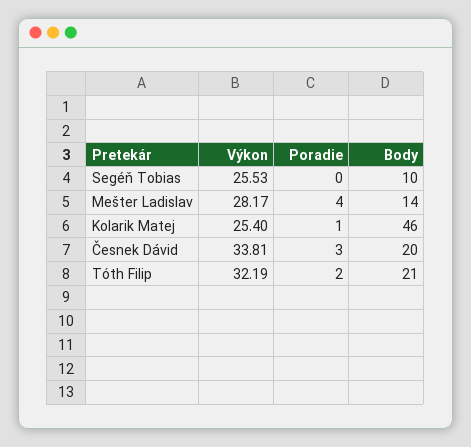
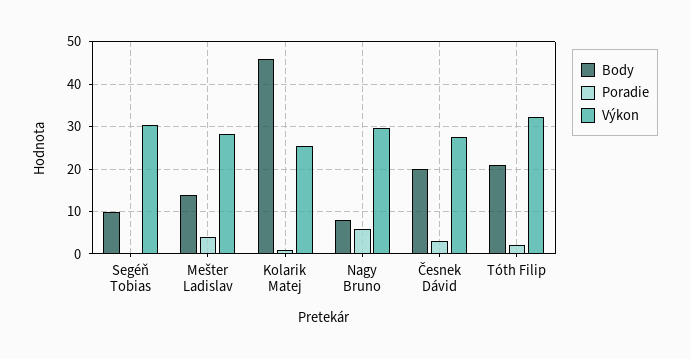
  {
    "Výkon": {
-     "Segéň Tobias": 25.53,
+     "Segéň Tobias": 30,
      "Mešter Ladislav": 28.17,
      "Kolarik Matej": 25.4,
-     "Česnek Dávid": 33.81,
+     "Česnek Dávid": 28,
-     "Tóth Filip": 32.19
+     "Tóth Filip": 32.19,
+     "Nagy Bruno": 30
    },
    "Poradie": {
      "Segéň Tobias": 0,
      "Mešter Ladislav": 4,
      "Kolarik Matej": 1,
      "Česnek Dávid": 3,
-     "Tóth Filip": 2
+     "Tóth Filip": 2,
+     "Nagy Bruno": 6
    },
    "Body": {
      "Segéň Tobias": 10,
      "Mešter Ladislav": 14,
      "Kolarik Matej": 46,
      "Česnek Dávid": 20,
-     "Tóth Filip": 21
+     "Tóth Filip": 21,
+     "Nagy Bruno": 8
    }
  }

